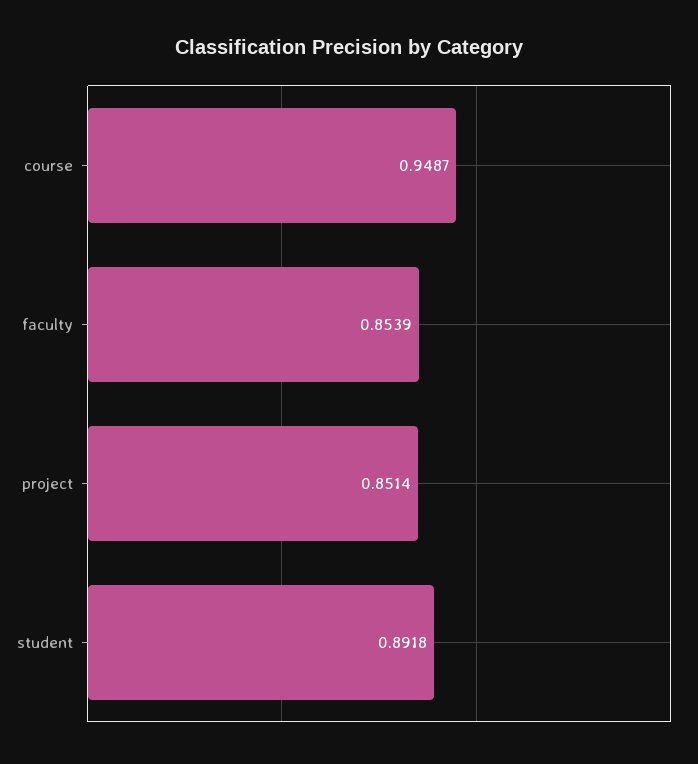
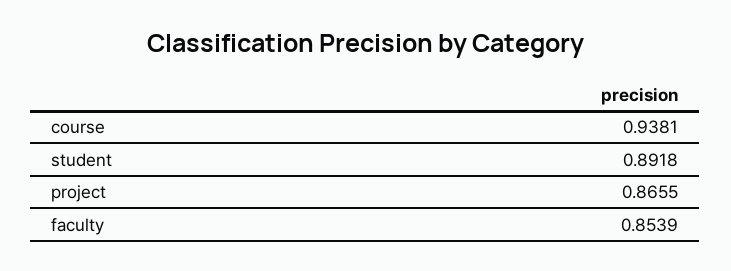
  {
-   "course": 0.9487,
+   "course": 0.9381,
    "faculty": 0.8539,
-   "project": 0.8514,
+   "project": 0.8655,
    "student": 0.8918
  }

